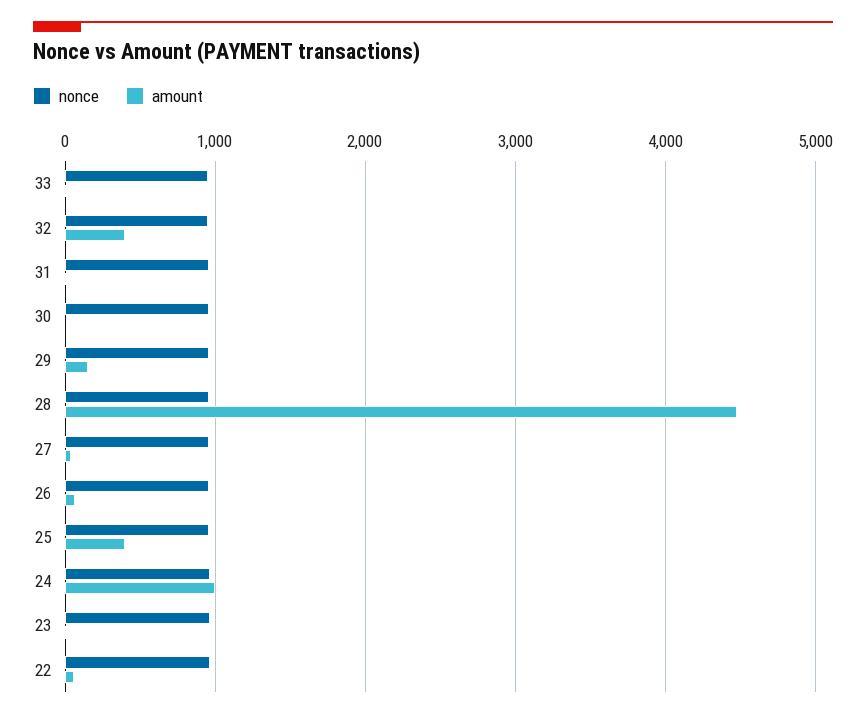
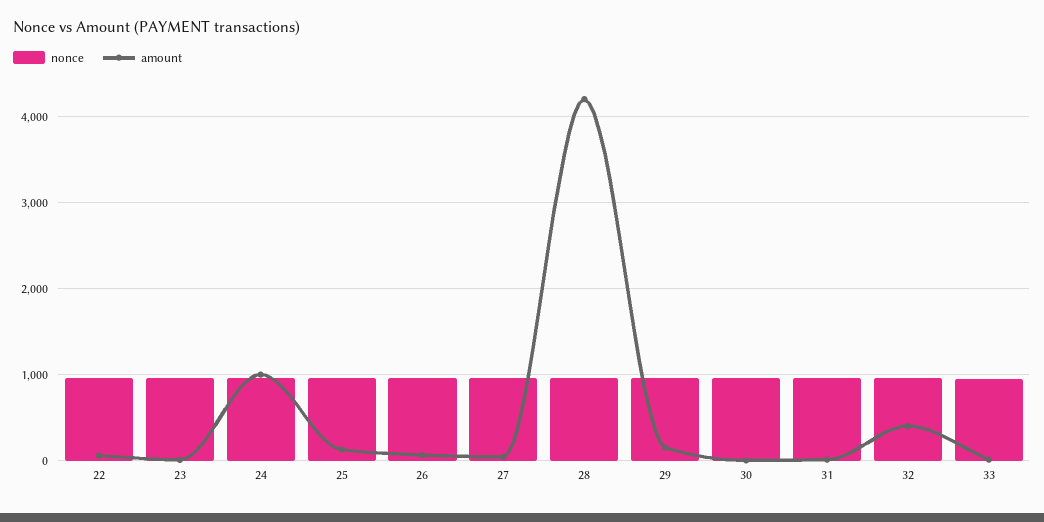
  {
    "nonce": {
      "33": 1000,
      "32": 1000,
      "31": 1000,
      "30": 1000,
      "29": 1000,
      "28": 1000,
      "27": 1000,
      "26": 1000,
      "25": 1000,
      "24": 1000,
      "23": 1000,
      "22": 1000
    },
    "amount": {
      "33": 0,
      "32": 400,
      "31": 0,
      "30": 0,
      "29": 200,
-     "28": 4500,
+     "28": 4200,
      "27": 0,
      "26": 100,
-     "25": 400,
+     "25": 100,
      "24": 1000,
      "23": 0,
      "22": 100
    }
  }

